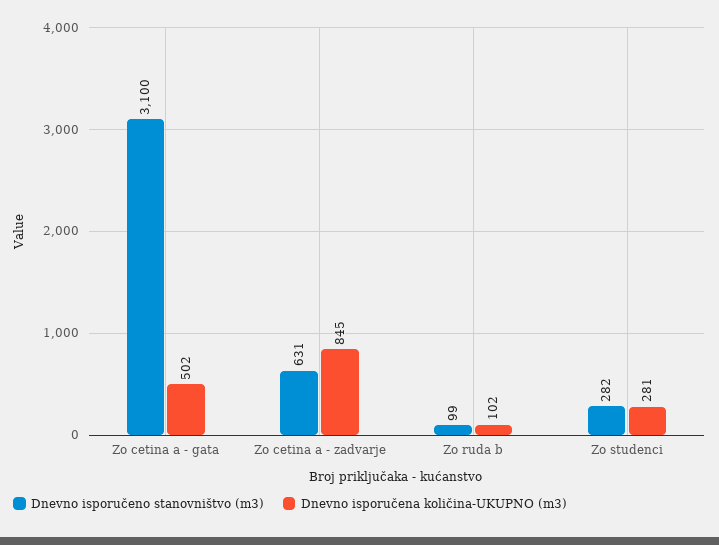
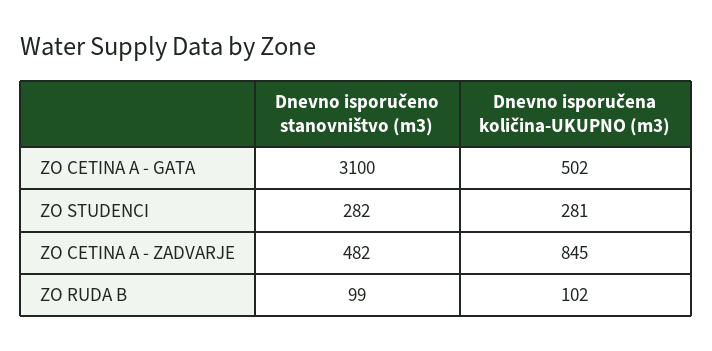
  {
    "Dnevno isporučeno stanovništvo (m3)": {
      "Zo cetina a - gata": 3100,
-     "Zo cetina a - zadvarje": 631,
+     "Zo cetina a - zadvarje": 482,
      "Zo ruda b": 99,
      "Zo studenci": 282
    },
    "Dnevno isporučena količina-UKUPNO (m3)": {
      "Zo cetina a - gata": 502,
      "Zo cetina a - zadvarje": 845,
      "Zo ruda b": 102,
      "Zo studenci": 281
    }
  }

